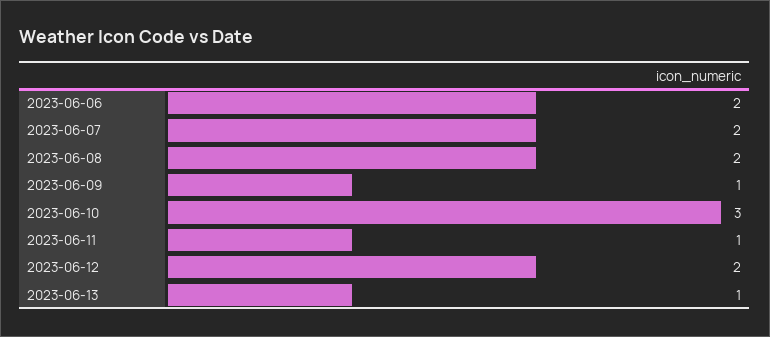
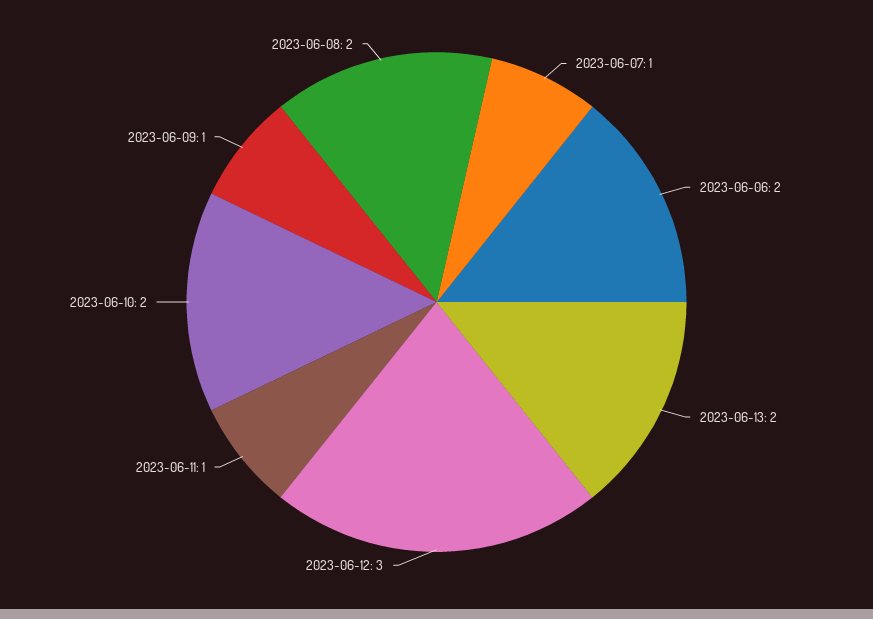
  {
    "2023-06-06": 2,
-   "2023-06-07": 2,
+   "2023-06-07": 1,
    "2023-06-08": 2,
    "2023-06-09": 1,
-   "2023-06-10": 3,
+   "2023-06-10": 2,
    "2023-06-11": 1,
-   "2023-06-12": 2,
+   "2023-06-12": 3,
-   "2023-06-13": 1
+   "2023-06-13": 2
  }

